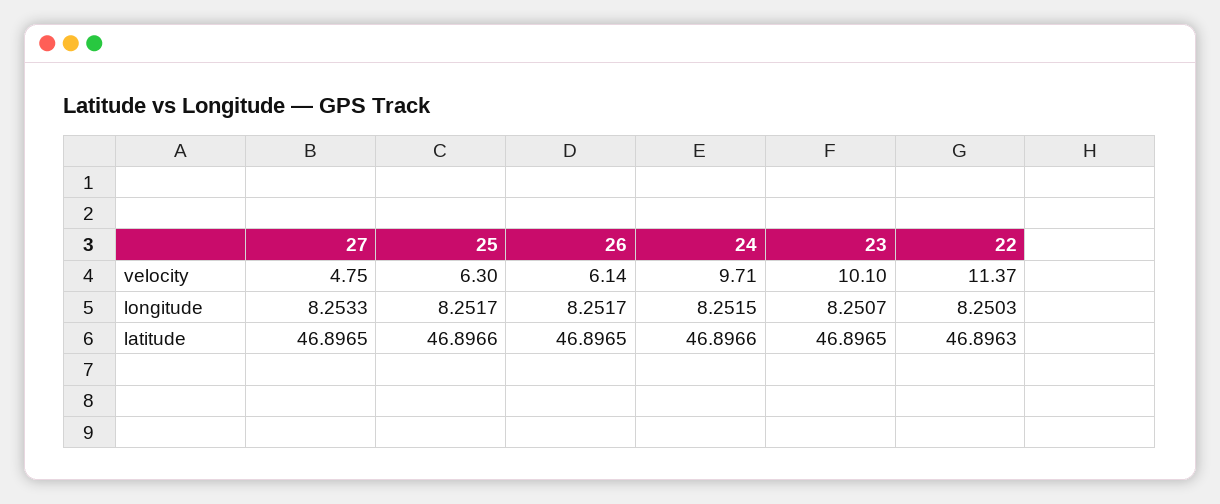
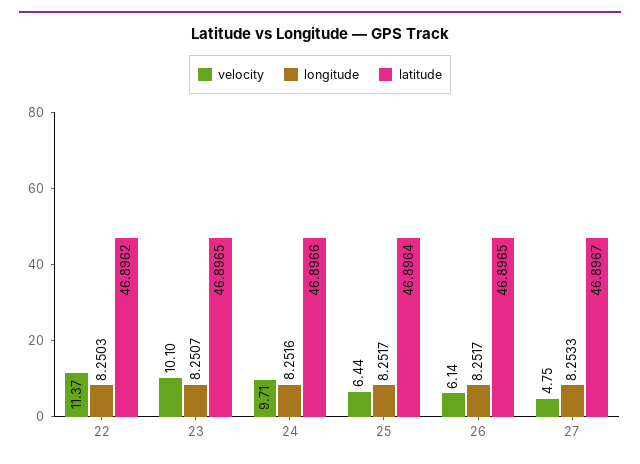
  {
    "velocity": {
      "27": 4.75,
-     "25": 6.3,
+     "25": 6.44,
      "26": 6.14,
      "24": 9.71,
      "23": 10.1,
      "22": 11.37
    },
    "longitude": {
      "27": 8.2533,
      "25": 8.2517,
      "26": 8.2517,
-     "24": 8.2515,
+     "24": 8.2516,
      "23": 8.2507,
      "22": 8.2503
    },
    "latitude": {
-     "27": 46.8965,
+     "27": 46.8967,
-     "25": 46.8966,
+     "25": 46.8964,
      "26": 46.8965,
      "24": 46.8966,
      "23": 46.8965,
-     "22": 46.8963
+     "22": 46.8962
    }
  }

